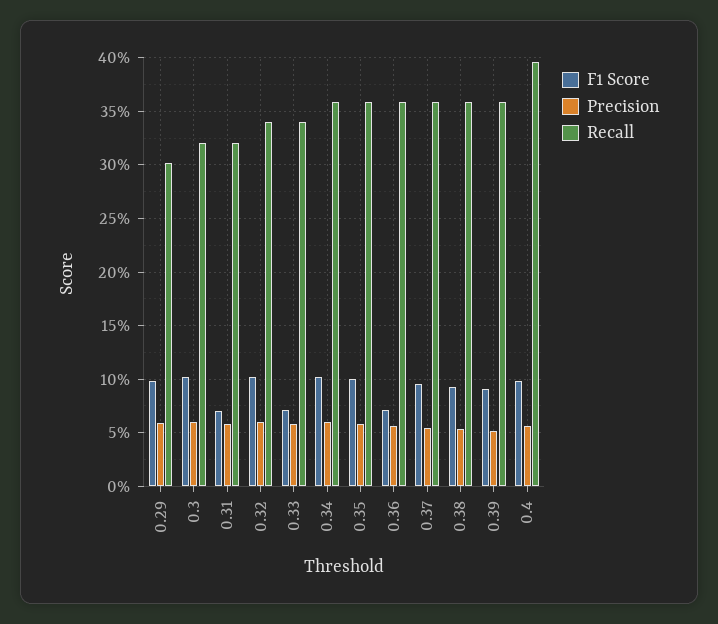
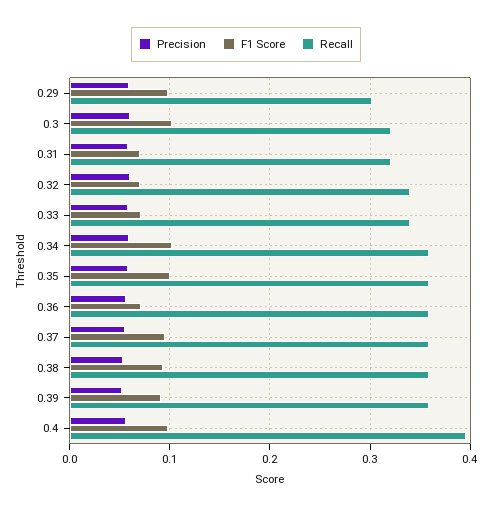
  {
    "F1 Score": {
      "0.29": 0.1,
      "0.3": 0.1,
      "0.31": 0.07,
-     "0.32": 0.1,
+     "0.32": 0.07,
      "0.33": 0.07,
      "0.34": 0.1,
      "0.35": 0.1,
      "0.36": 0.07,
      "0.37": 0.1,
      "0.38": 0.09,
      "0.39": 0.09,
      "0.4": 0.1
    },
    "Precision": {
      "0.29": 0.06,
      "0.3": 0.06,
      "0.31": 0.06,
      "0.32": 0.06,
      "0.33": 0.06,
      "0.34": 0.06,
      "0.35": 0.06,
      "0.36": 0.06,
      "0.37": 0.05,
      "0.38": 0.05,
      "0.39": 0.05,
      "0.4": 0.06
    },
    "Recall": {
      "0.29": 0.3,
      "0.3": 0.32,
      "0.31": 0.32,
      "0.32": 0.34,
      "0.33": 0.34,
      "0.34": 0.36,
      "0.35": 0.36,
      "0.36": 0.36,
      "0.37": 0.36,
      "0.38": 0.36,
      "0.39": 0.36,
      "0.4": 0.4
    }
  }

